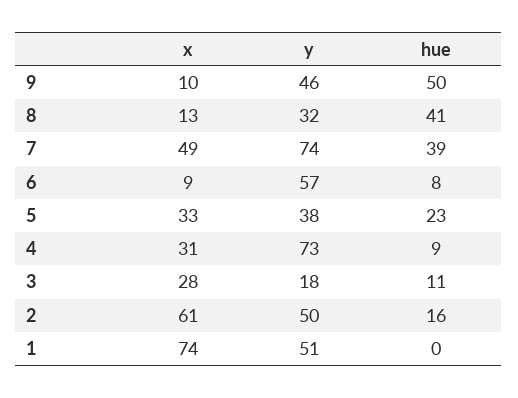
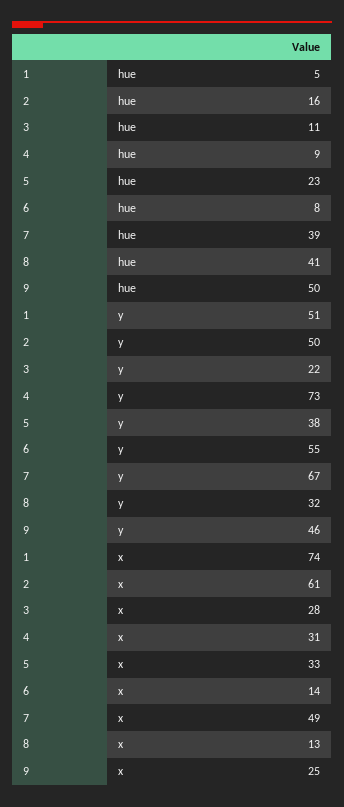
  {
    "x": {
-     "9": 10,
+     "9": 25,
      "8": 13,
      "7": 49,
-     "6": 9,
+     "6": 14,
      "5": 33,
      "4": 31,
      "3": 28,
      "2": 61,
      "1": 74
    },
    "y": {
      "9": 46,
      "8": 32,
-     "7": 74,
+     "7": 67,
-     "6": 57,
+     "6": 55,
      "5": 38,
      "4": 73,
-     "3": 18,
+     "3": 22,
      "2": 50,
      "1": 51
    },
    "hue": {
      "9": 50,
      "8": 41,
      "7": 39,
      "6": 8,
      "5": 23,
      "4": 9,
      "3": 11,
      "2": 16,
-     "1": 0
+     "1": 5
    }
  }

